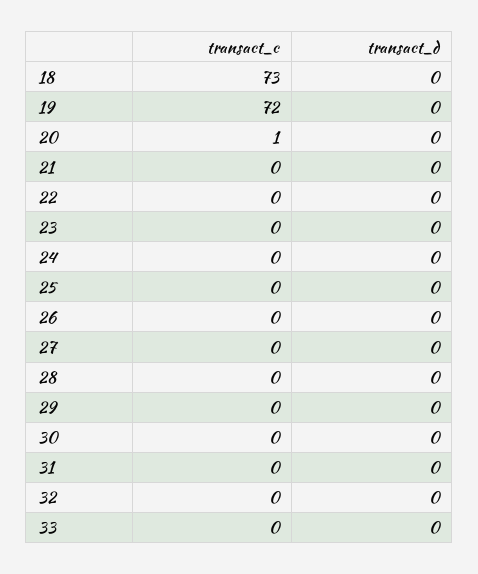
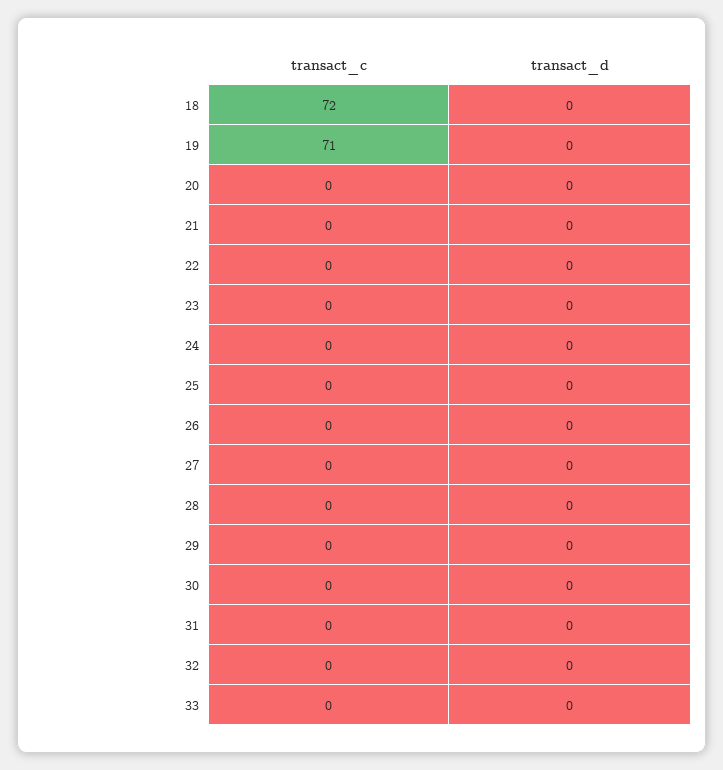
  {
    "transact_c": {
-     "18": 73,
+     "18": 72,
-     "19": 72,
+     "19": 71,
-     "20": 1,
+     "20": 0,
      "21": 0,
      "22": 0,
      "23": 0,
      "24": 0,
      "25": 0,
      "26": 0,
      "27": 0,
      "28": 0,
      "29": 0,
      "30": 0,
      "31": 0,
      "32": 0,
      "33": 0
    },
    "transact_d": {
      "18": 0,
      "19": 0,
      "20": 0,
      "21": 0,
      "22": 0,
      "23": 0,
      "24": 0,
      "25": 0,
      "26": 0,
      "27": 0,
      "28": 0,
      "29": 0,
      "30": 0,
      "31": 0,
      "32": 0,
      "33": 0
    }
  }

